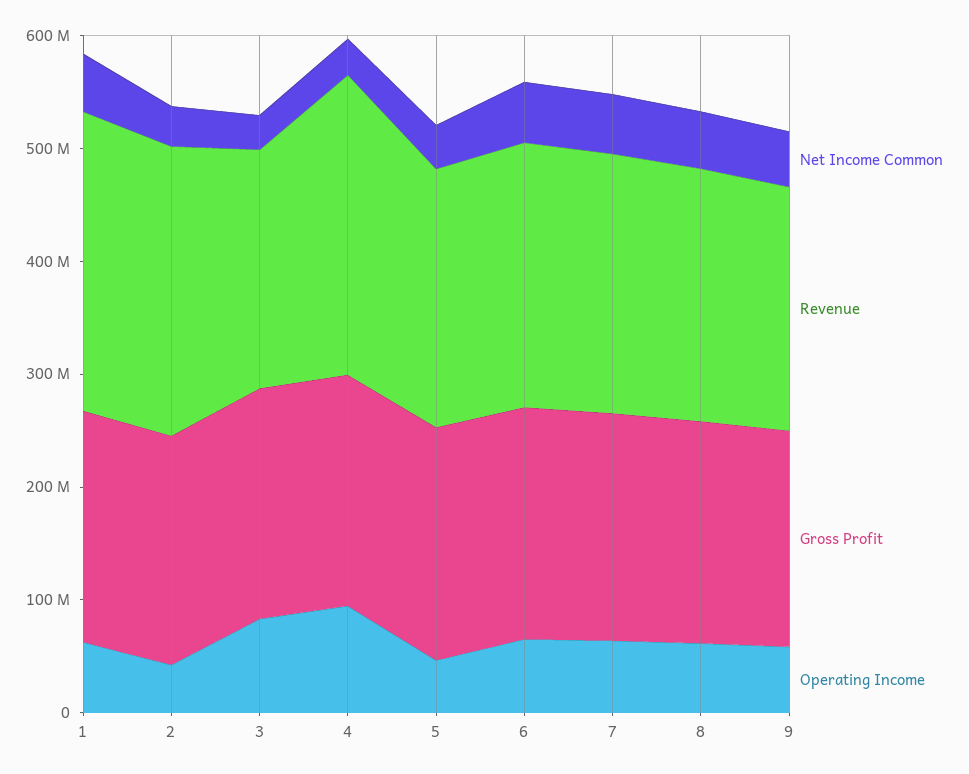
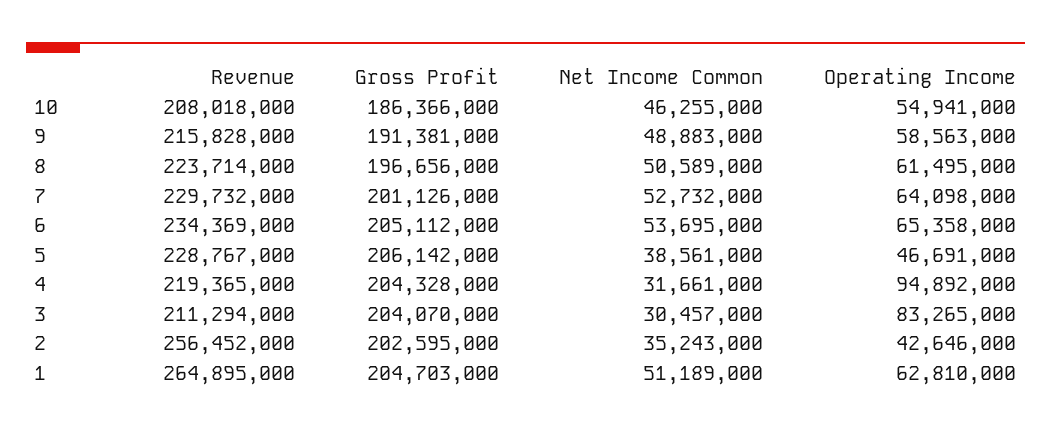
  {
    "Net Income Common": {
      "1": 51189000,
      "2": 35243000,
      "3": 30457000,
      "4": 31661000,
      "5": 38561000,
      "6": 53695000,
      "7": 52732000,
      "8": 50589000,
-     "9": 48883000
+     "9": 48883000,
+     "10": 46255000
    },
    "Revenue": {
      "1": 264895000,
      "2": 256452000,
      "3": 211294000,
-     "4": 260000000,
+     "4": 219365000,
      "5": 228767000,
      "6": 234369000,
      "7": 229732000,
      "8": 223714000,
-     "9": 215828000
+     "9": 215828000,
+     "10": 208018000
    },
    "Gross Profit": {
      "1": 204703000,
      "2": 202595000,
      "3": 204070000,
      "4": 204328000,
      "5": 206142000,
      "6": 205112000,
      "7": 201126000,
      "8": 196656000,
-     "9": 191381000
+     "9": 191381000,
+     "10": 186366000
    },
    "Operating Income": {
      "1": 62810000,
      "2": 42646000,
      "3": 83265000,
      "4": 94892000,
      "5": 46691000,
      "6": 65358000,
      "7": 64098000,
      "8": 61495000,
-     "9": 58563000
+     "9": 58563000,
+     "10": 54941000
    }
  }

